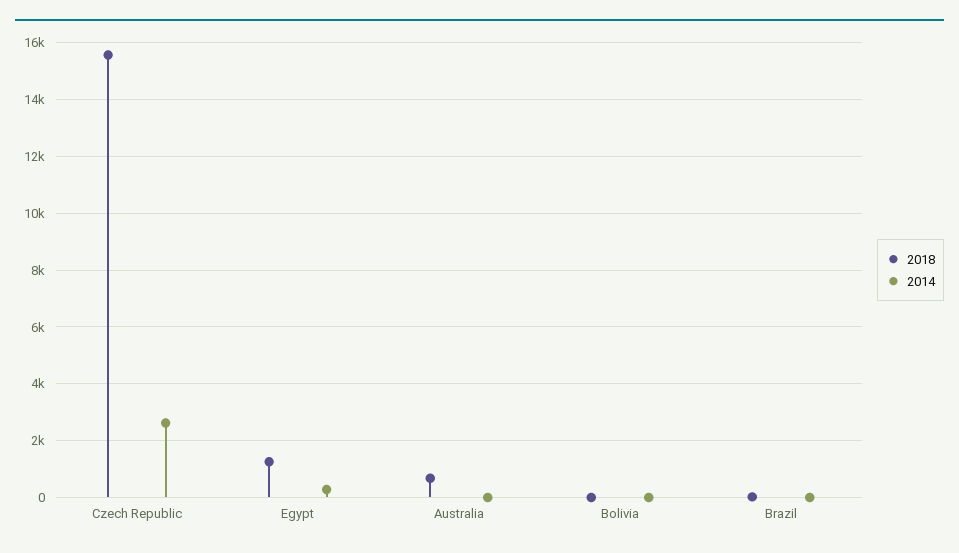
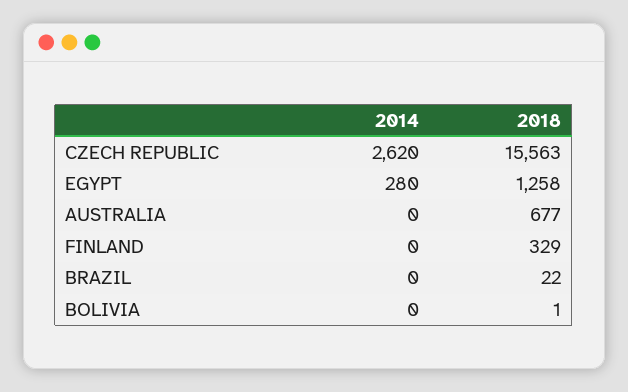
  {
    "2018": {
      "Czech Republic": 15563,
      "Egypt": 1258,
      "Australia": 677,
      "Bolivia": 1,
-     "Brazil": 22
+     "Brazil": 22,
+     "FINLAND": 329
    },
    "2014": {
      "Czech Republic": 2620,
      "Egypt": 280,
      "Australia": 0,
      "Bolivia": 0,
-     "Brazil": 0
+     "Brazil": 0,
+     "FINLAND": 0
    }
  }

